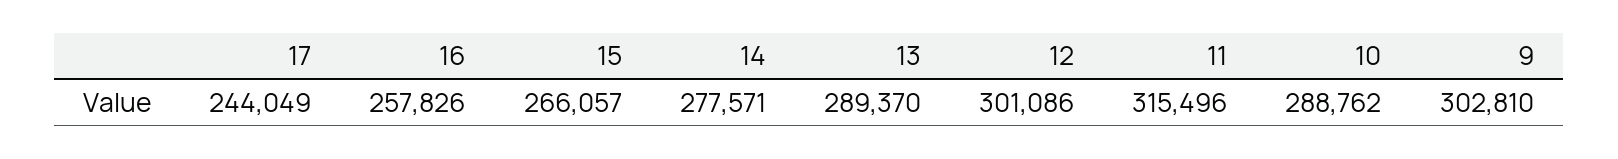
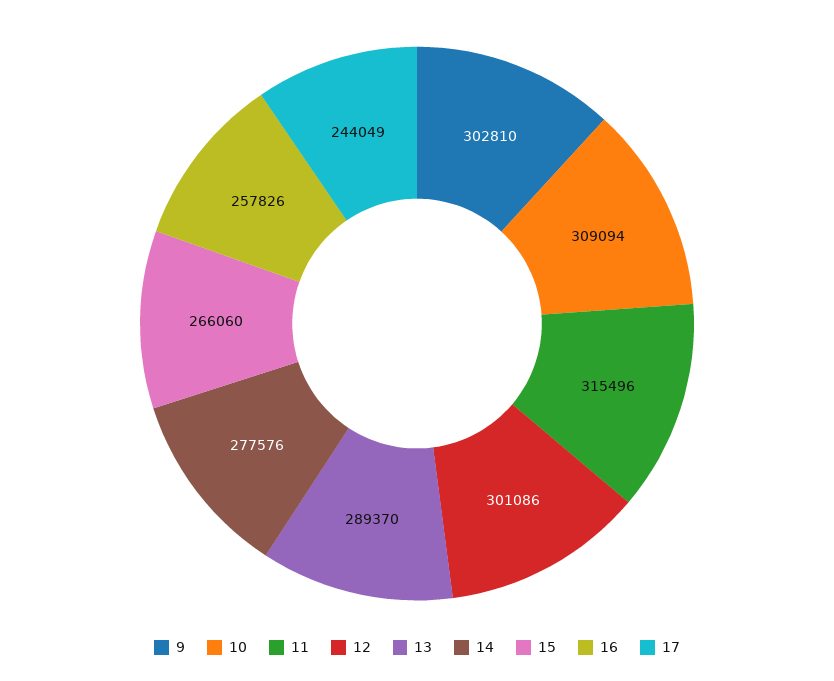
  {
    "17": 244049,
    "16": 257826,
-   "15": 266057,
+   "15": 266060,
-   "14": 277571,
+   "14": 277576,
    "13": 289370,
    "12": 301086,
    "11": 315496,
-   "10": 288762,
+   "10": 309094,
    "9": 302810
  }

